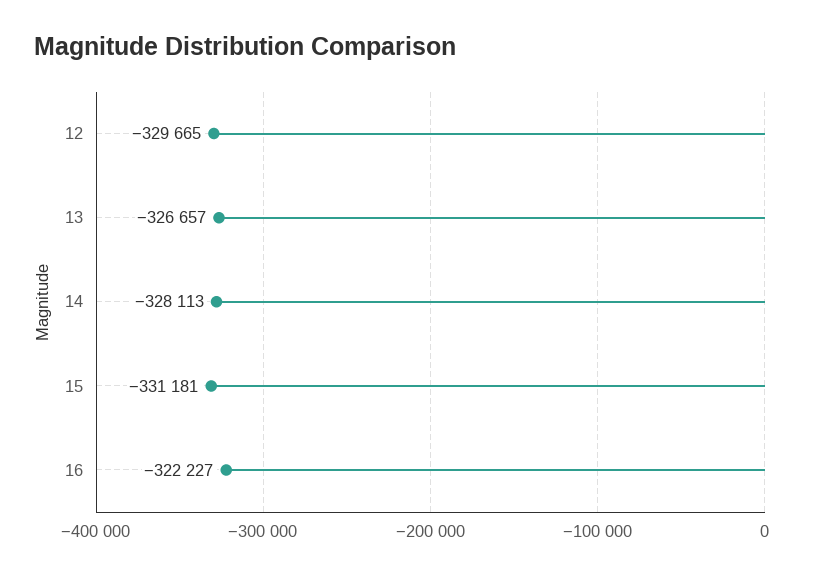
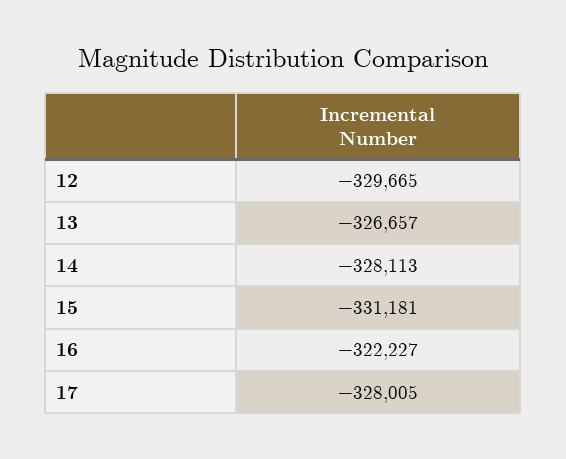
  {
    "12": -329665,
    "13": -326657,
    "14": -328113,
    "15": -331181,
-   "16": -322227
+   "16": -322227,
+   "17": -328005
  }

